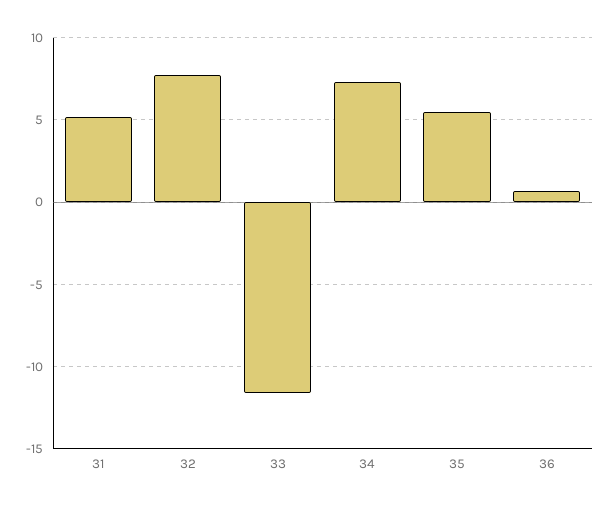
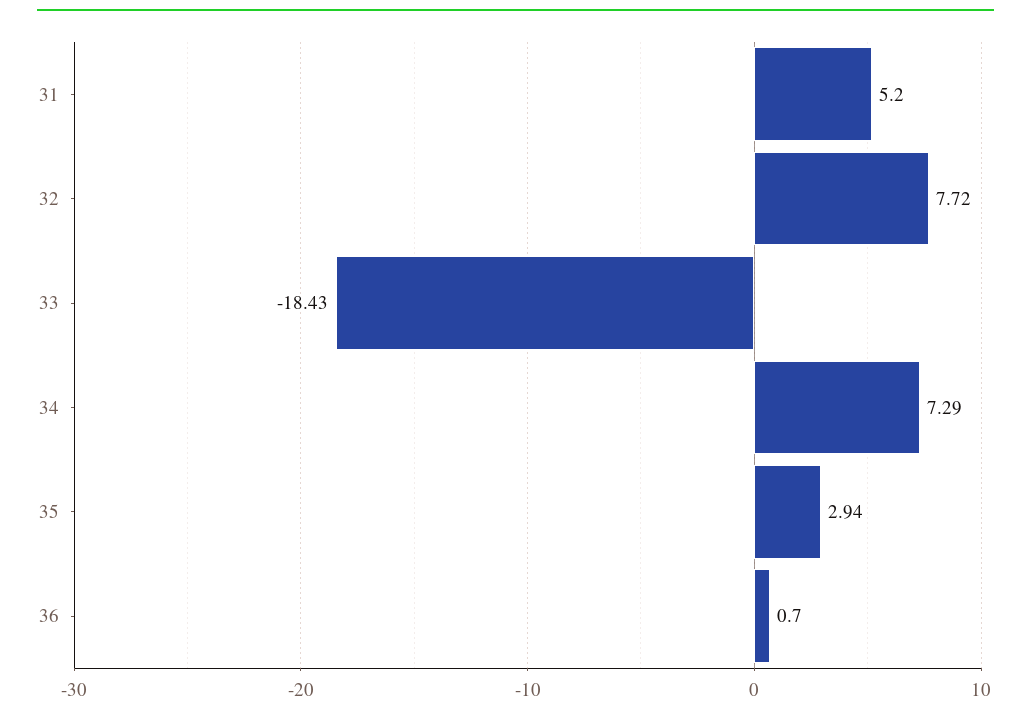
  {
    "31": 5.2,
    "32": 7.72,
-   "33": -11.5,
+   "33": -18.43,
    "34": 7.29,
-   "35": 5.5,
+   "35": 2.94,
    "36": 0.7
  }

